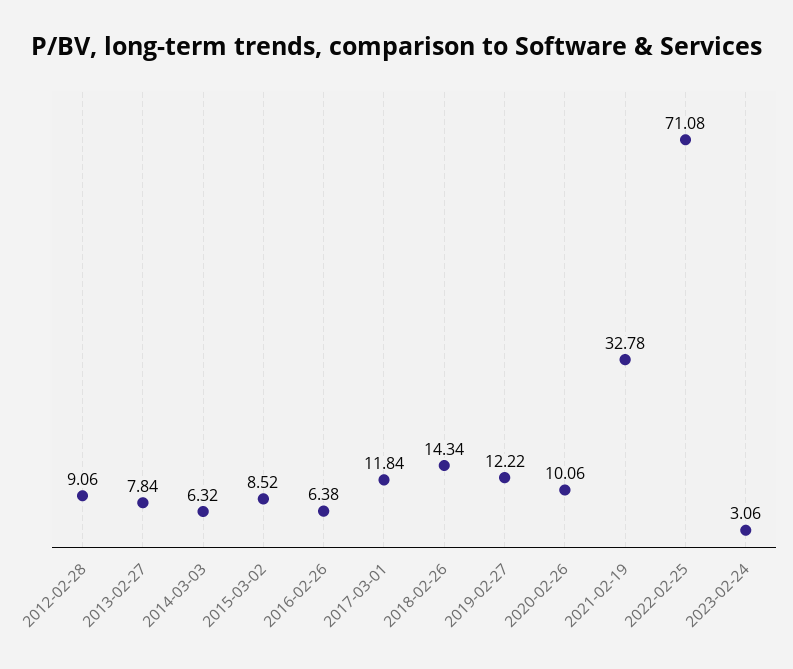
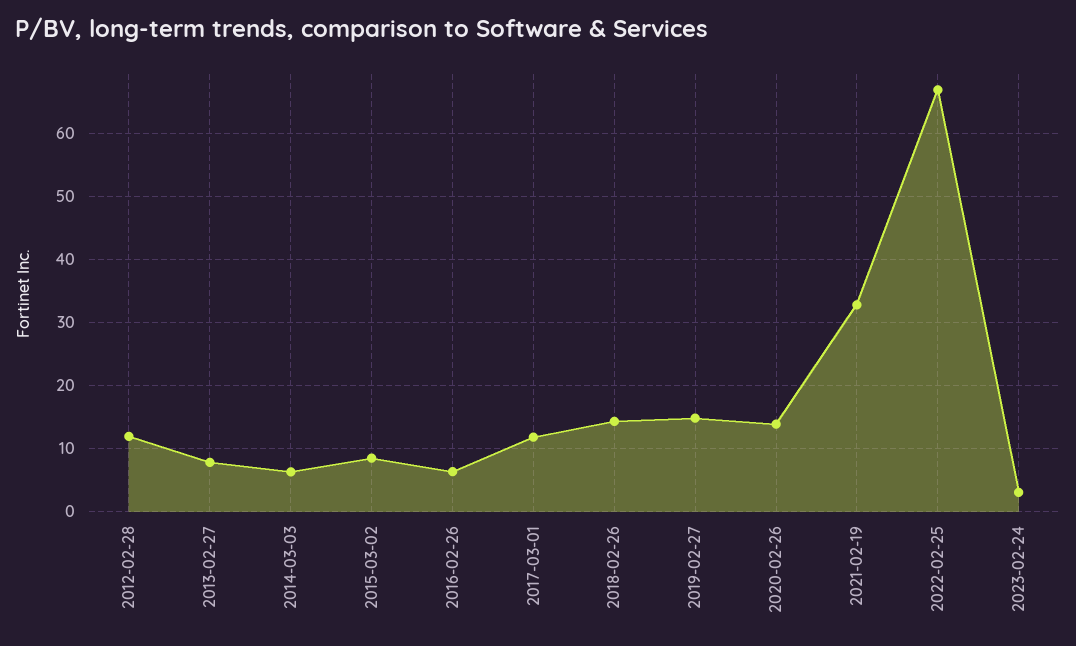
  {
-   "2012-02-28": 9.06,
+   "2012-02-28": 12,
    "2013-02-27": 7.84,
    "2014-03-03": 6.32,
    "2015-03-02": 8.52,
    "2016-02-26": 6.38,
    "2017-03-01": 11.84,
    "2018-02-26": 14.34,
-   "2019-02-27": 12.22,
+   "2019-02-27": 15,
-   "2020-02-26": 10.06,
+   "2020-02-26": 14,
    "2021-02-19": 32.78,
-   "2022-02-25": 71.08,
+   "2022-02-25": 67,
    "2023-02-24": 3.06
  }

